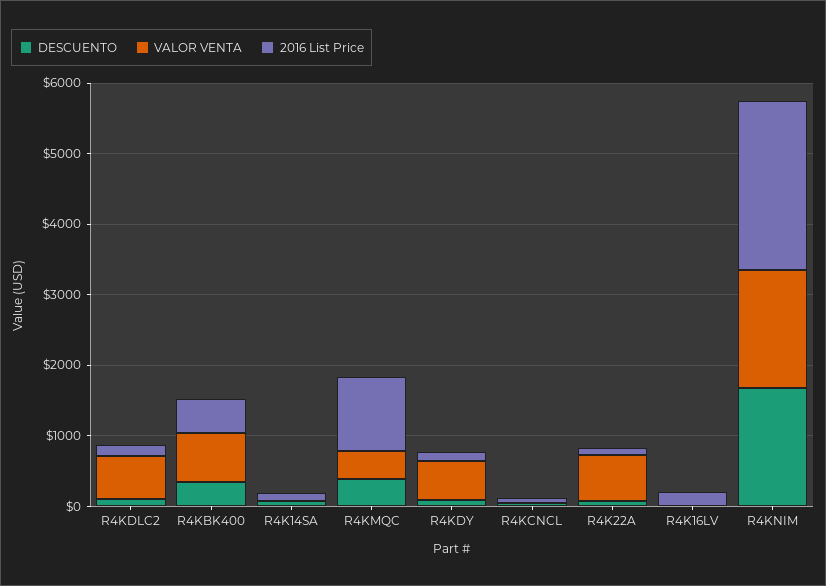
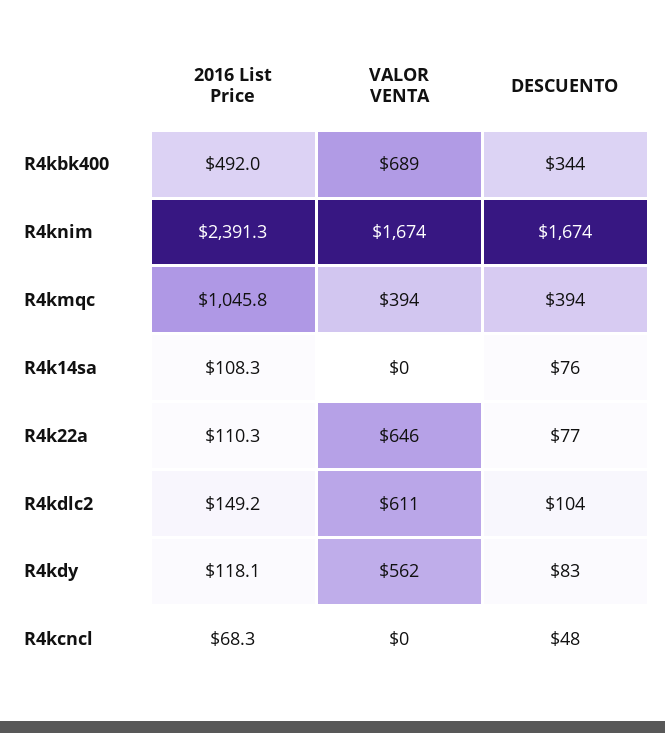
  {
    "DESCUENTO": {
      "R4KDLC2": 104,
      "R4KBK400": 344,
      "R4K14SA": 76,
      "R4KMQC": 394,
      "R4KDY": 83,
      "R4KCNCL": 48,
      "R4K22A": 77,
-     "R4K16LV": 0,
      "R4KNIM": 1674
    },
    "VALOR VENTA": {
      "R4KDLC2": 611,
      "R4KBK400": 689,
      "R4K14SA": 0,
      "R4KMQC": 394,
      "R4KDY": 562,
      "R4KCNCL": 0,
      "R4K22A": 646,
-     "R4K16LV": 0,
      "R4KNIM": 1674
    },
    "2016 List Price": {
      "R4KDLC2": 149.2,
      "R4KBK400": 492,
      "R4K14SA": 108.3,
      "R4KMQC": 1045.8,
      "R4KDY": 118.1,
      "R4KCNCL": 68.3,
      "R4K22A": 110.3,
-     "R4K16LV": 200,
      "R4KNIM": 2391.3
    }
  }

